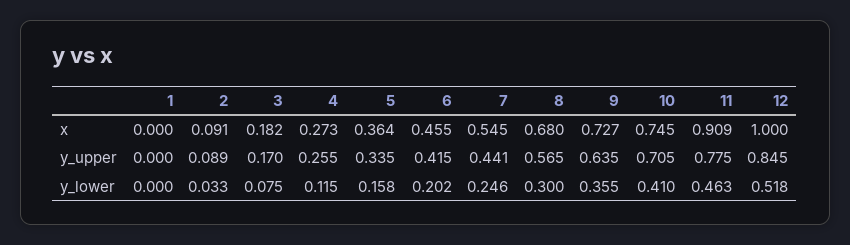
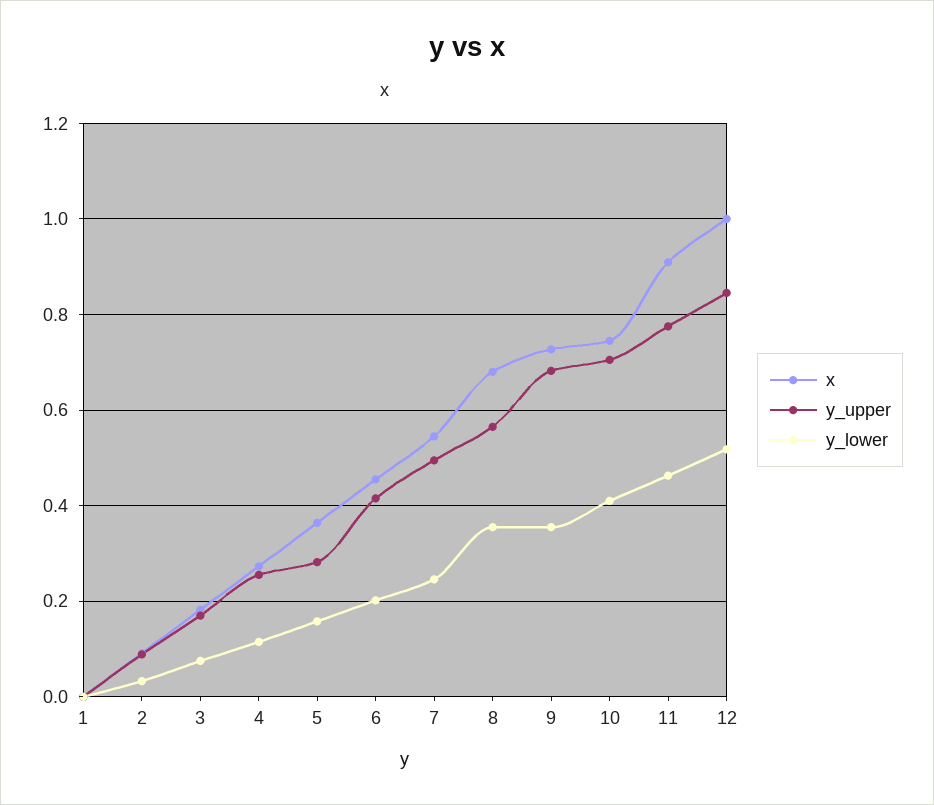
  {
    "x": {
      "1": 0,
      "2": 0.091,
      "3": 0.182,
      "4": 0.273,
      "5": 0.364,
      "6": 0.455,
      "7": 0.545,
      "8": 0.68,
      "9": 0.727,
      "10": 0.745,
      "11": 0.909,
      "12": 1
    },
    "y_upper": {
      "1": 0,
      "2": 0.089,
      "3": 0.17,
      "4": 0.255,
-     "5": 0.335,
+     "5": 0.28,
      "6": 0.415,
-     "7": 0.441,
+     "7": 0.5,
      "8": 0.565,
-     "9": 0.635,
+     "9": 0.68,
      "10": 0.705,
      "11": 0.775,
      "12": 0.845
    },
    "y_lower": {
      "1": 0,
      "2": 0.033,
      "3": 0.075,
      "4": 0.115,
      "5": 0.158,
      "6": 0.202,
      "7": 0.246,
-     "8": 0.3,
+     "8": 0.36,
      "9": 0.355,
      "10": 0.41,
      "11": 0.463,
      "12": 0.518
    }
  }

